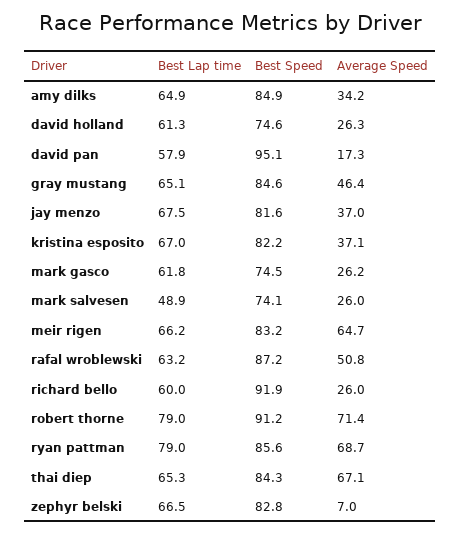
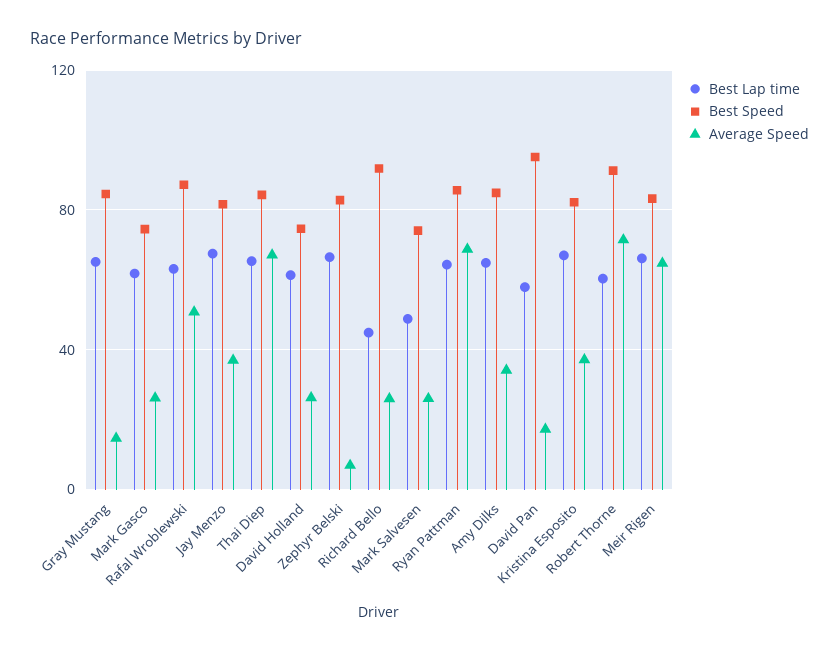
  {
    "Best Lap time": {
      "amy dilks": 64.9,
      "david holland": 61.3,
      "david pan": 57.9,
      "gray mustang": 65.1,
      "jay menzo": 67.5,
      "kristina esposito": 67,
      "mark gasco": 61.8,
      "mark salvesen": 48.9,
      "meir rigen": 66.2,
      "rafal wroblewski": 63.2,
-     "richard bello": 60,
+     "richard bello": 45,
-     "robert thorne": 79,
+     "robert thorne": 60,
-     "ryan pattman": 79,
+     "ryan pattman": 65,
      "thai diep": 65.3,
      "zephyr belski": 66.5
    },
    "Best Speed": {
      "amy dilks": 84.9,
      "david holland": 74.6,
      "david pan": 95.1,
      "gray mustang": 84.6,
      "jay menzo": 81.6,
      "kristina esposito": 82.2,
      "mark gasco": 74.5,
      "mark salvesen": 74.1,
      "meir rigen": 83.2,
      "rafal wroblewski": 87.2,
      "richard bello": 91.9,
      "robert thorne": 91.2,
      "ryan pattman": 85.6,
      "thai diep": 84.3,
      "zephyr belski": 82.8
    },
    "Average Speed": {
      "amy dilks": 34.2,
      "david holland": 26.3,
      "david pan": 17.3,
-     "gray mustang": 46.4,
+     "gray mustang": 15,
      "jay menzo": 37,
      "kristina esposito": 37.1,
      "mark gasco": 26.2,
      "mark salvesen": 26,
      "meir rigen": 64.7,
      "rafal wroblewski": 50.8,
      "richard bello": 26,
      "robert thorne": 71.4,
      "ryan pattman": 68.7,
      "thai diep": 67.1,
      "zephyr belski": 7
    }
  }

